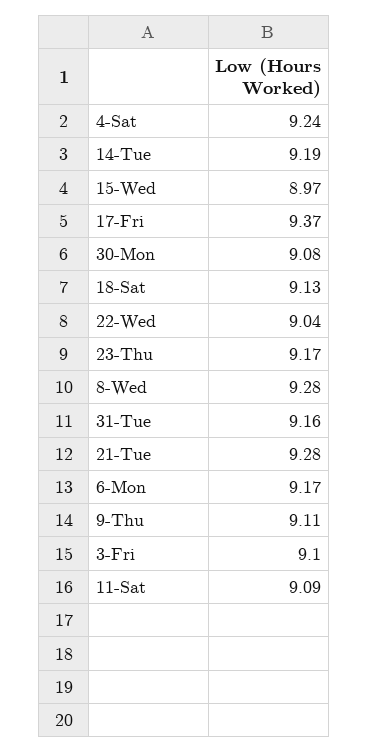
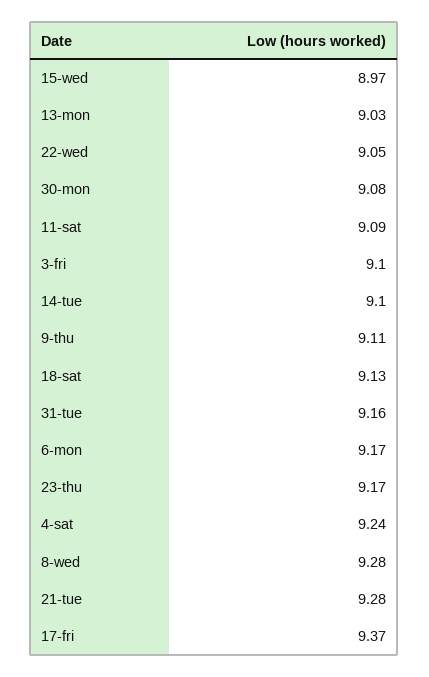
  {
    "4-Sat": 9.24,
-   "14-Tue": 9.19,
+   "14-Tue": 9.1,
    "15-Wed": 8.97,
    "17-Fri": 9.37,
    "30-Mon": 9.08,
    "18-Sat": 9.13,
-   "22-Wed": 9.04,
+   "22-Wed": 9.05,
    "23-Thu": 9.17,
    "8-Wed": 9.28,
    "31-Tue": 9.16,
    "21-Tue": 9.28,
    "6-Mon": 9.17,
    "9-Thu": 9.11,
    "3-Fri": 9.1,
-   "11-Sat": 9.09
+   "11-Sat": 9.09,
+   "13-mon": 9.03
  }

